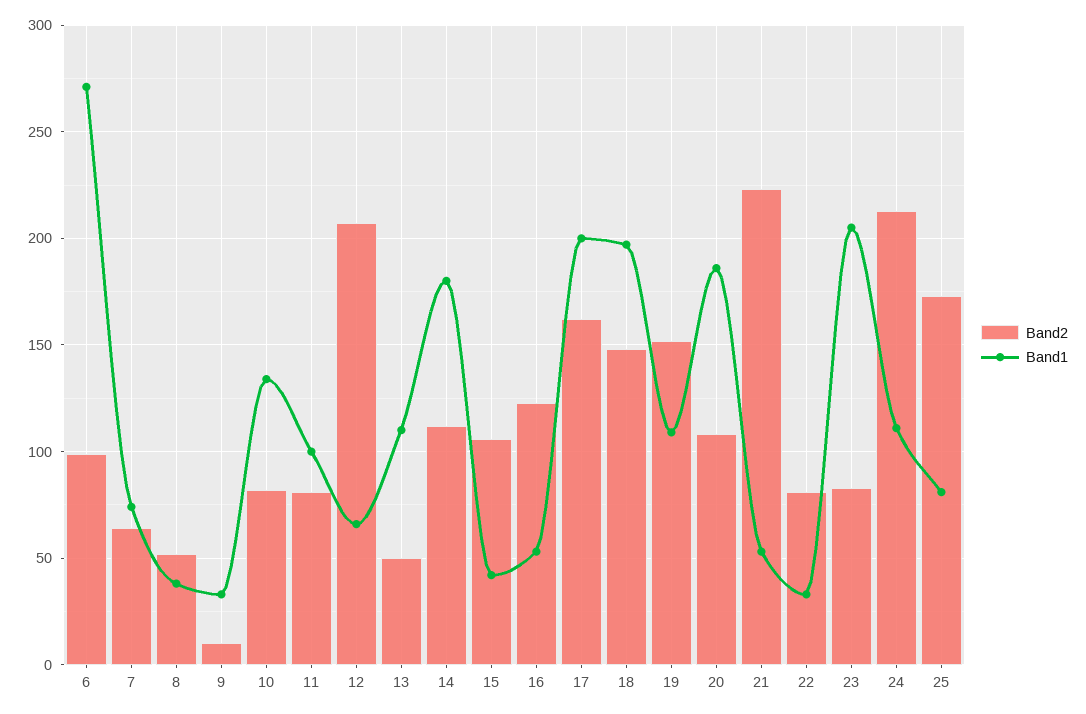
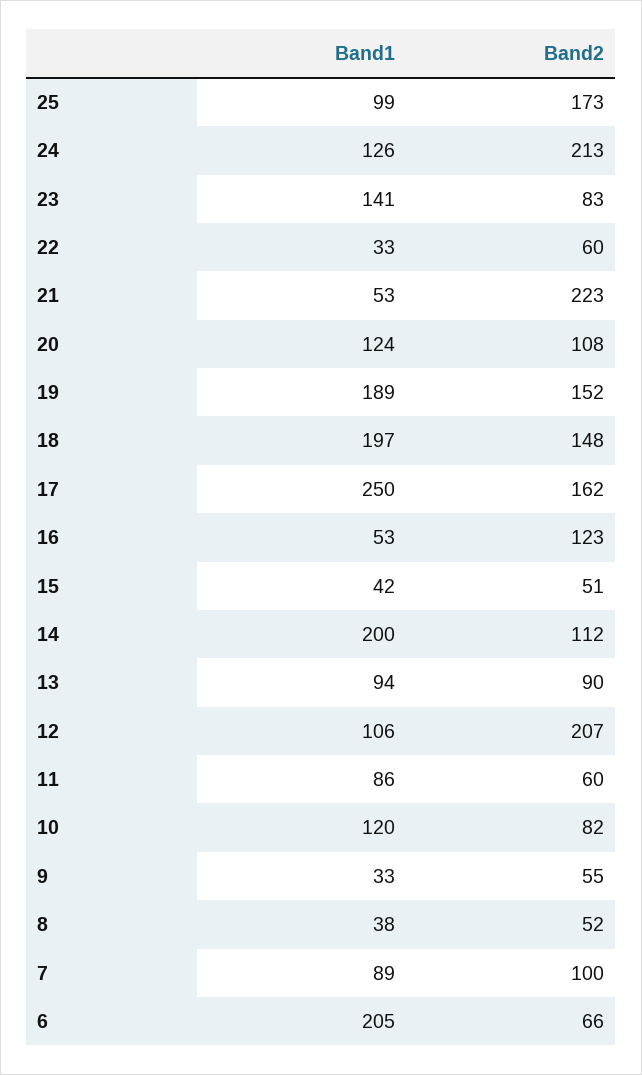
  {
    "Band2": {
-     "6": 100,
+     "6": 66,
-     "7": 65,
+     "7": 100,
      "8": 52,
-     "9": 10,
+     "9": 55,
      "10": 82,
-     "11": 80,
+     "11": 60,
      "12": 207,
-     "13": 50,
+     "13": 90,
      "14": 112,
-     "15": 105,
+     "15": 51,
      "16": 123,
      "17": 162,
      "18": 148,
      "19": 152,
      "20": 108,
      "21": 223,
-     "22": 80,
+     "22": 60,
      "23": 83,
      "24": 213,
      "25": 173
    },
    "Band1": {
-     "6": 270,
+     "6": 205,
-     "7": 75,
+     "7": 89,
      "8": 38,
      "9": 33,
-     "10": 135,
+     "10": 120,
-     "11": 100,
+     "11": 86,
-     "12": 65,
+     "12": 106,
-     "13": 110,
+     "13": 94,
-     "14": 180,
+     "14": 200,
      "15": 42,
      "16": 53,
-     "17": 200,
+     "17": 250,
      "18": 197,
-     "19": 110,
+     "19": 189,
-     "20": 185,
+     "20": 124,
      "21": 53,
      "22": 33,
-     "23": 205,
+     "23": 141,
-     "24": 110,
+     "24": 126,
-     "25": 80
+     "25": 99
    }
  }

